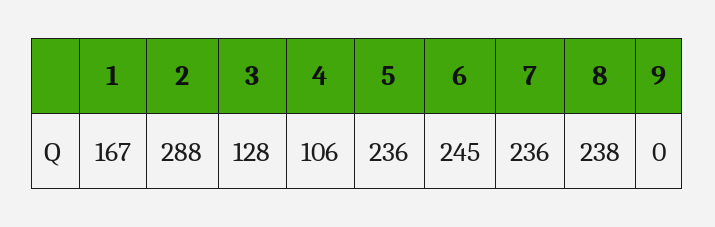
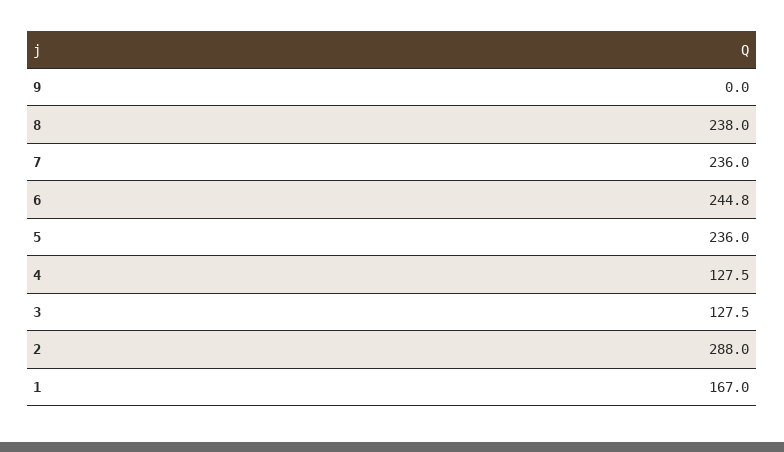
  {
    "1": 167,
    "2": 288,
    "3": 127.5,
-   "4": 106,
+   "4": 127.5,
    "5": 236,
    "6": 244.8,
    "7": 236,
    "8": 238,
    "9": 0
  }

